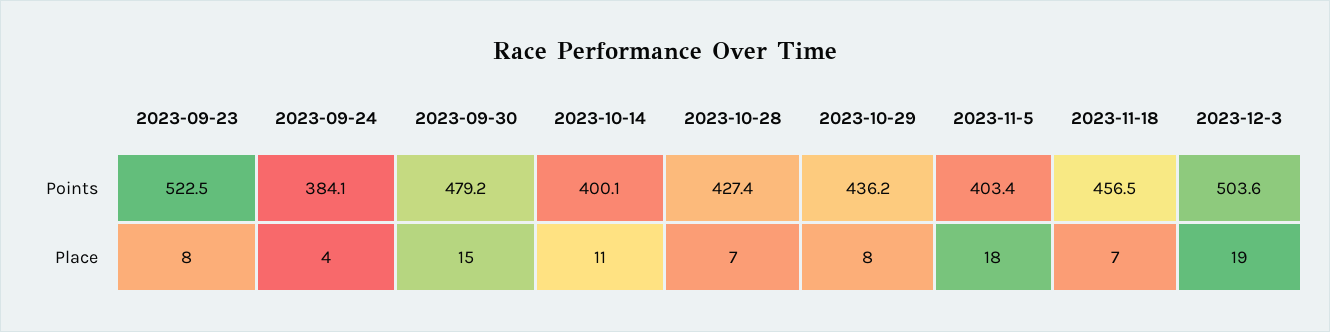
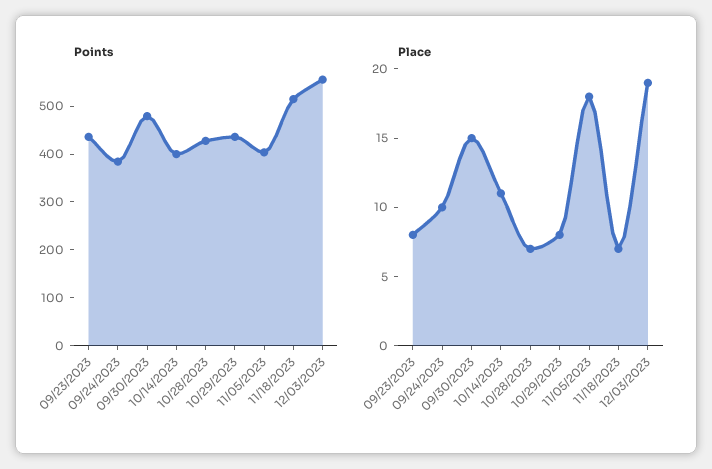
  {
    "Points": {
-     "2023-09-23": 522.5,
+     "2023-09-23": 440,
      "2023-09-24": 384.1,
      "2023-09-30": 479.2,
      "2023-10-14": 400.1,
      "2023-10-28": 427.4,
      "2023-10-29": 436.2,
      "2023-11-5": 403.4,
-     "2023-11-18": 456.5,
+     "2023-11-18": 520,
-     "2023-12-3": 503.6
+     "2023-12-3": 560
    },
    "Place": {
      "2023-09-23": 8,
-     "2023-09-24": 4,
+     "2023-09-24": 10,
      "2023-09-30": 15,
      "2023-10-14": 11,
      "2023-10-28": 7,
      "2023-10-29": 8,
      "2023-11-5": 18,
      "2023-11-18": 7,
      "2023-12-3": 19
    }
  }

